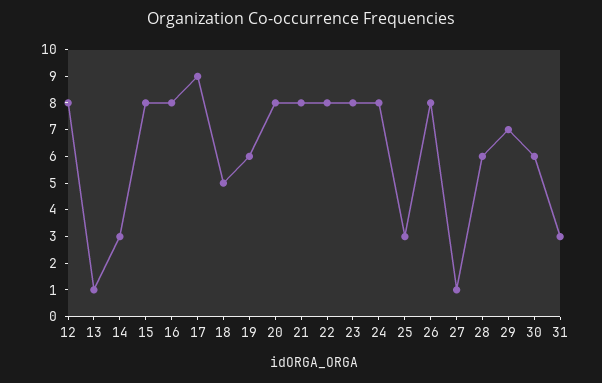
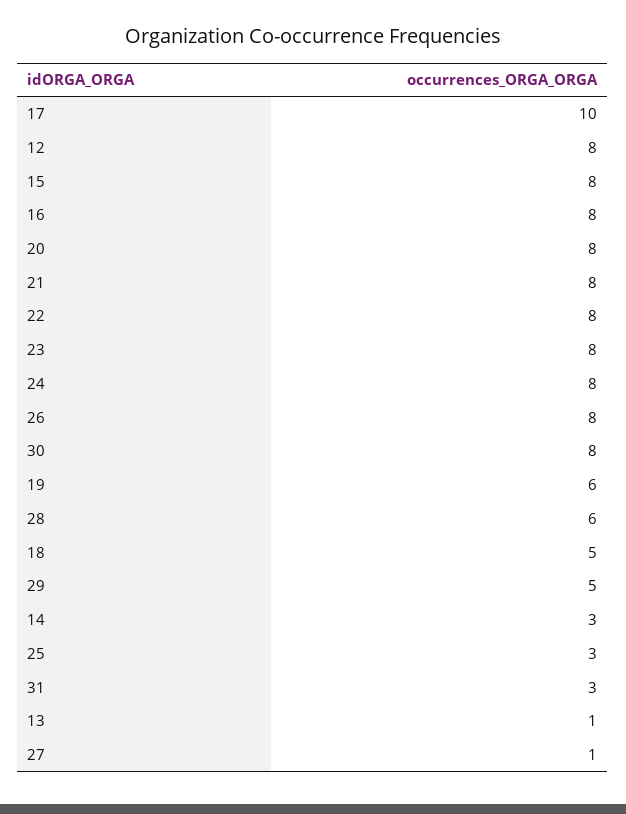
  {
    "12": 8,
    "13": 1,
    "14": 3,
    "15": 8,
    "16": 8,
-   "17": 9,
+   "17": 10,
    "18": 5,
    "19": 6,
    "20": 8,
    "21": 8,
    "22": 8,
    "23": 8,
    "24": 8,
    "25": 3,
    "26": 8,
    "27": 1,
    "28": 6,
-   "29": 7,
+   "29": 5,
-   "30": 6,
+   "30": 8,
    "31": 3
  }

